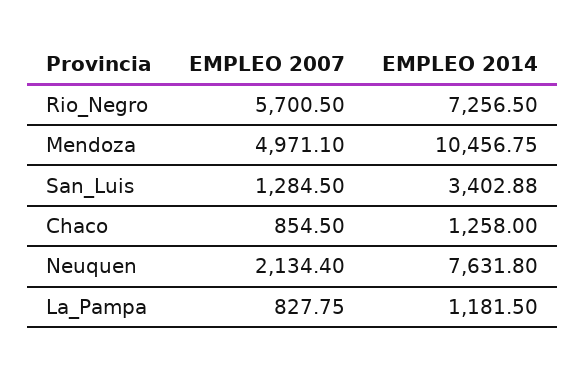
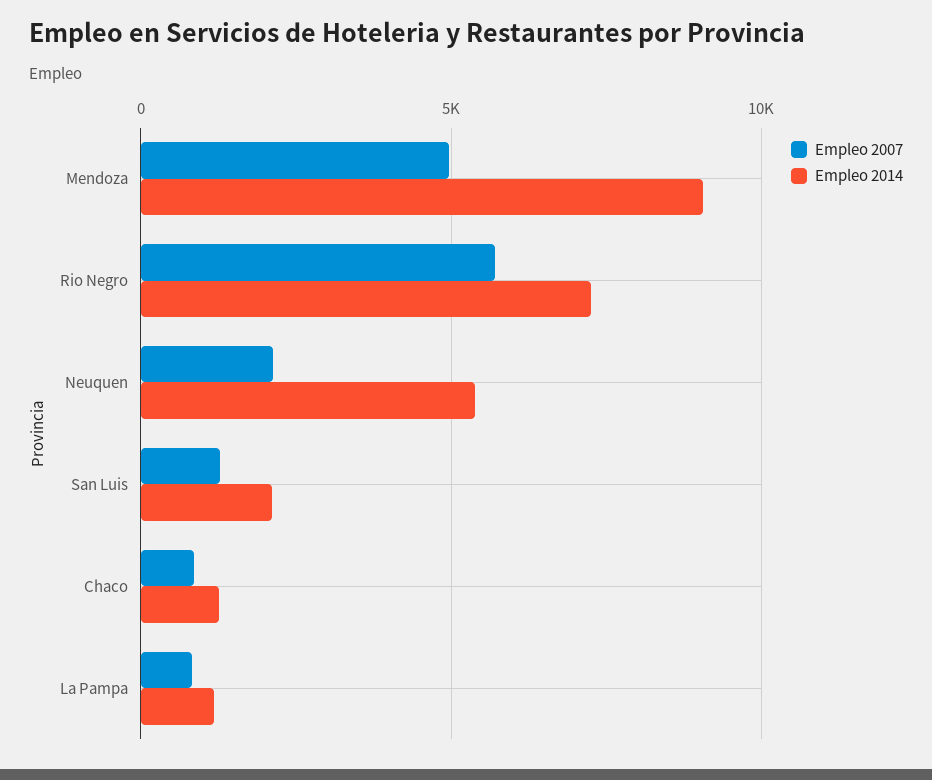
  {
    "EMPLEO 2007": {
      "Rio_Negro": 5700.5,
      "Mendoza": 4971.1,
      "San_Luis": 1284.5,
      "Chaco": 854.5,
      "Neuquen": 2134.4,
      "La_Pampa": 827.75
    },
    "EMPLEO 2014": {
      "Rio_Negro": 7256.5,
-     "Mendoza": 10456.75,
+     "Mendoza": 9000,
-     "San_Luis": 3402.88,
+     "San_Luis": 2000,
      "Chaco": 1258,
-     "Neuquen": 7631.8,
+     "Neuquen": 5500,
      "La_Pampa": 1181.5
    }
  }

